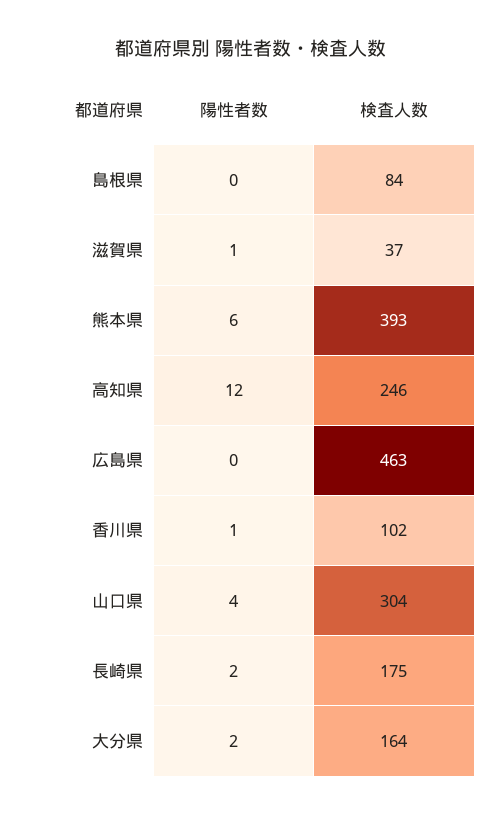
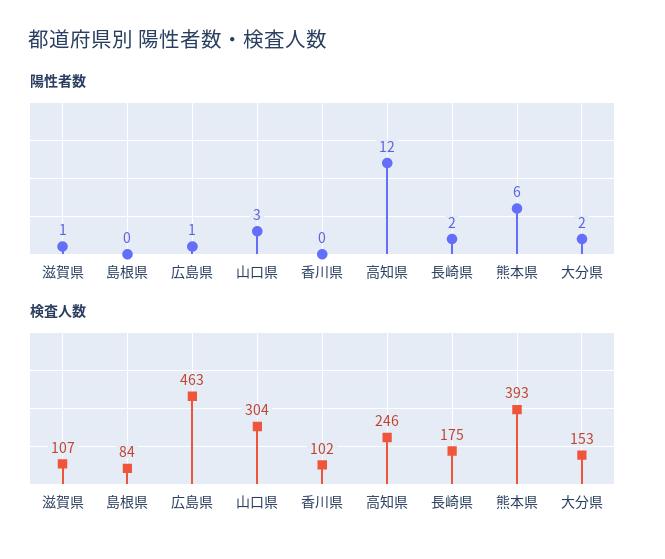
  {
    "陽性者数": {
      "島根県": 0,
      "滋賀県": 1,
      "熊本県": 6,
      "高知県": 12,
-     "広島県": 0,
+     "広島県": 1,
-     "香川県": 1,
+     "香川県": 0,
-     "山口県": 4,
+     "山口県": 3,
      "長崎県": 2,
      "大分県": 2
    },
    "検査人数": {
      "島根県": 84,
-     "滋賀県": 37,
+     "滋賀県": 107,
      "熊本県": 393,
      "高知県": 246,
      "広島県": 463,
      "香川県": 102,
      "山口県": 304,
      "長崎県": 175,
-     "大分県": 164
+     "大分県": 153
    }
  }

